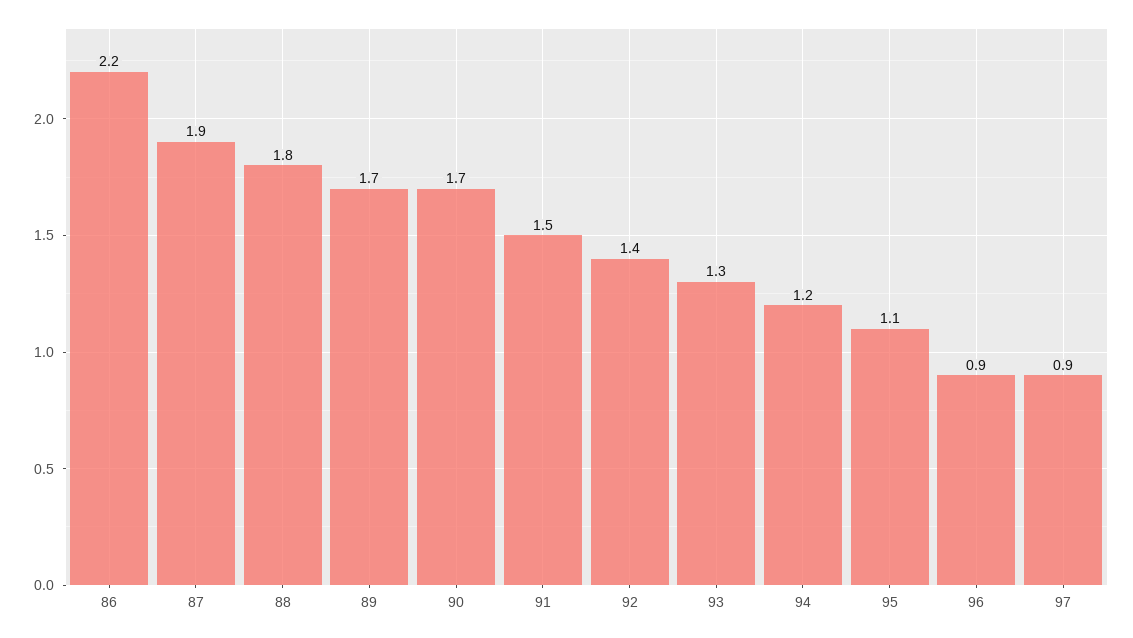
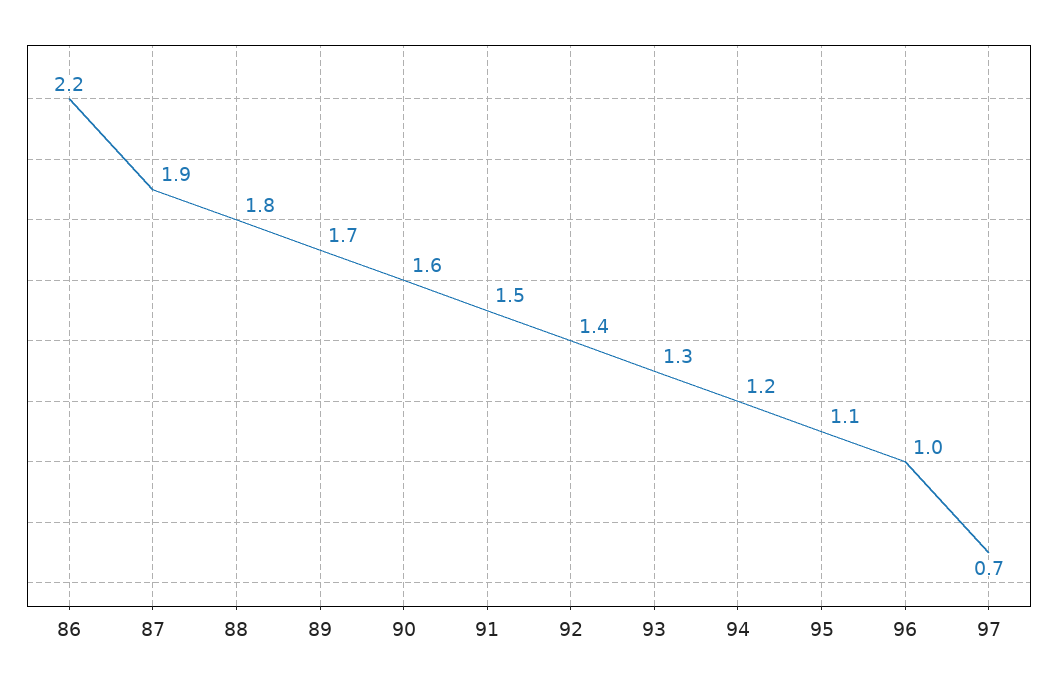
  {
    "86": 2.2,
    "87": 1.9,
    "88": 1.8,
    "89": 1.7,
-   "90": 1.7,
+   "90": 1.6,
    "91": 1.5,
    "92": 1.4,
    "93": 1.3,
    "94": 1.2,
    "95": 1.1,
-   "96": 0.9,
+   "96": 1,
-   "97": 0.9
+   "97": 0.7
  }

